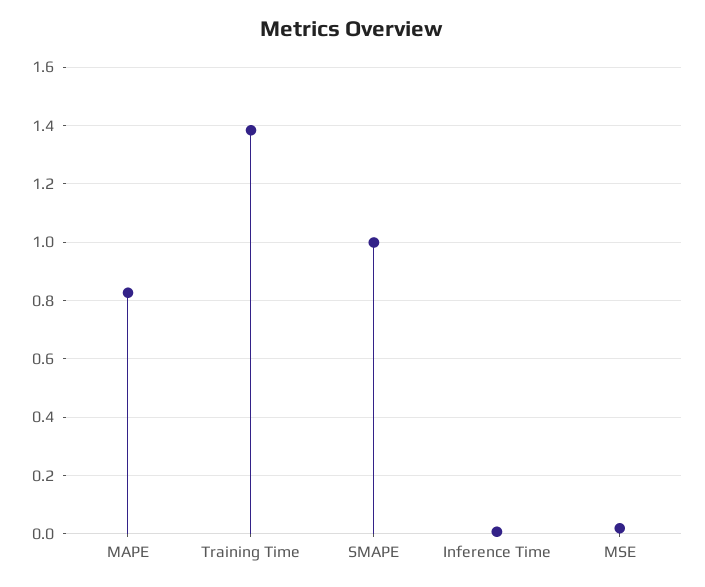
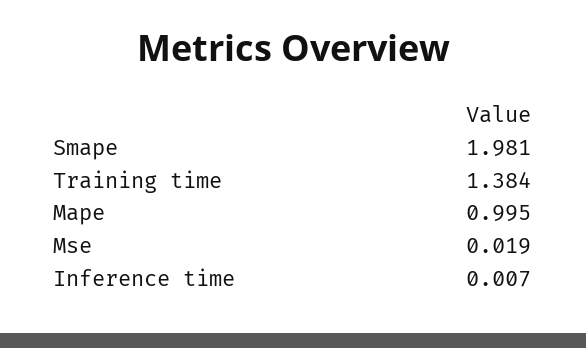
  {
-   "MAPE": 0.825,
+   "MAPE": 0.995,
    "Training Time": 1.384,
-   "SMAPE": 1,
+   "SMAPE": 1.981,
    "Inference Time": 0.007,
    "MSE": 0.019
  }

